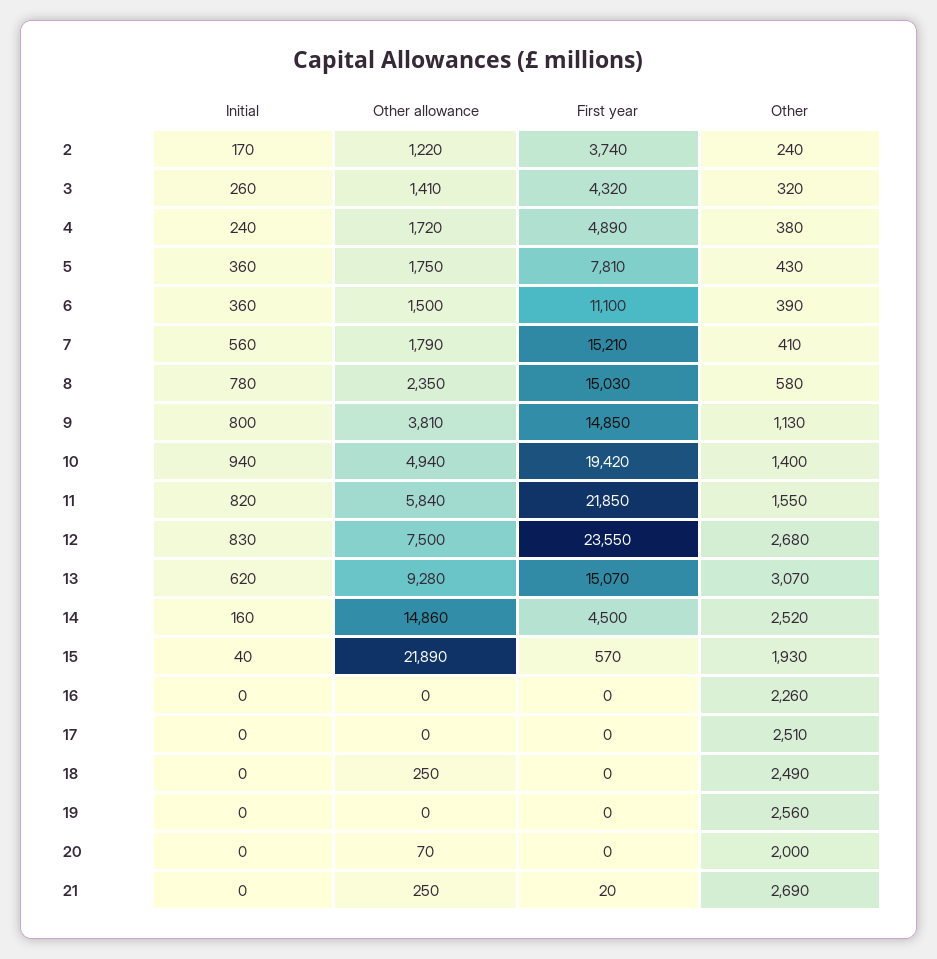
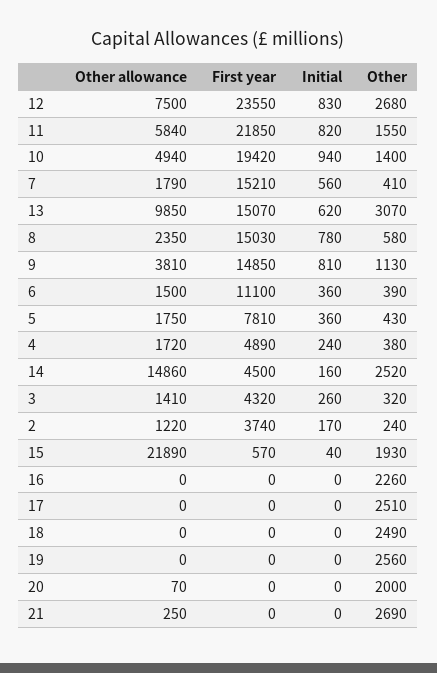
  {
    "Initial": {
      "2": 170,
      "3": 260,
      "4": 240,
      "5": 360,
      "6": 360,
      "7": 560,
      "8": 780,
-     "9": 800,
+     "9": 810,
      "10": 940,
      "11": 820,
      "12": 830,
      "13": 620,
      "14": 160,
      "15": 40,
      "16": 0,
      "17": 0,
      "18": 0,
      "19": 0,
      "20": 0,
      "21": 0
    },
    "Other allowance": {
      "2": 1220,
      "3": 1410,
      "4": 1720,
      "5": 1750,
      "6": 1500,
      "7": 1790,
      "8": 2350,
      "9": 3810,
      "10": 4940,
      "11": 5840,
      "12": 7500,
-     "13": 9280,
+     "13": 9850,
      "14": 14860,
      "15": 21890,
      "16": 0,
      "17": 0,
-     "18": 250,
+     "18": 0,
      "19": 0,
      "20": 70,
      "21": 250
    },
    "First year": {
      "2": 3740,
      "3": 4320,
      "4": 4890,
      "5": 7810,
      "6": 11100,
      "7": 15210,
      "8": 15030,
      "9": 14850,
      "10": 19420,
      "11": 21850,
      "12": 23550,
      "13": 15070,
      "14": 4500,
      "15": 570,
      "16": 0,
      "17": 0,
      "18": 0,
      "19": 0,
      "20": 0,
-     "21": 20
+     "21": 0
    },
    "Other": {
      "2": 240,
      "3": 320,
      "4": 380,
      "5": 430,
      "6": 390,
      "7": 410,
      "8": 580,
      "9": 1130,
      "10": 1400,
      "11": 1550,
      "12": 2680,
      "13": 3070,
      "14": 2520,
      "15": 1930,
      "16": 2260,
      "17": 2510,
      "18": 2490,
      "19": 2560,
      "20": 2000,
      "21": 2690
    }
  }

